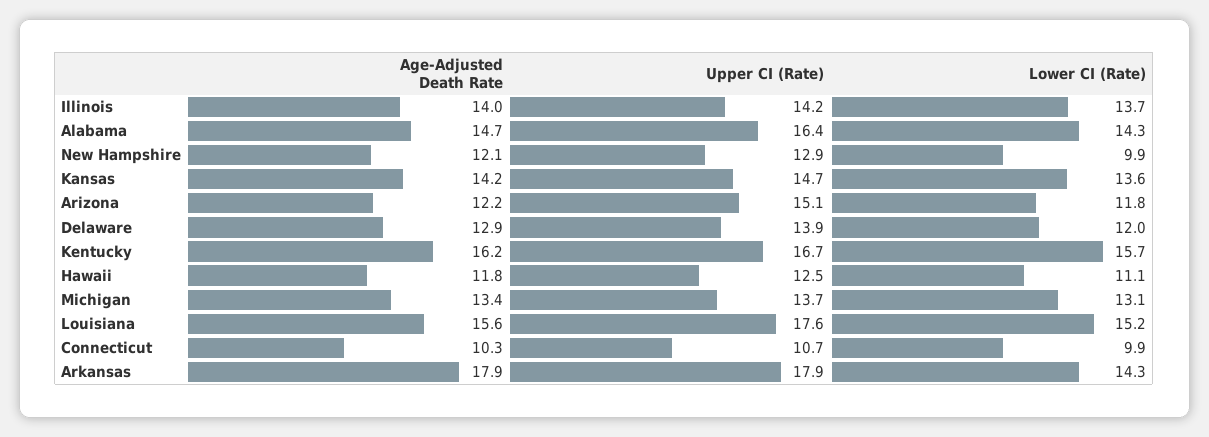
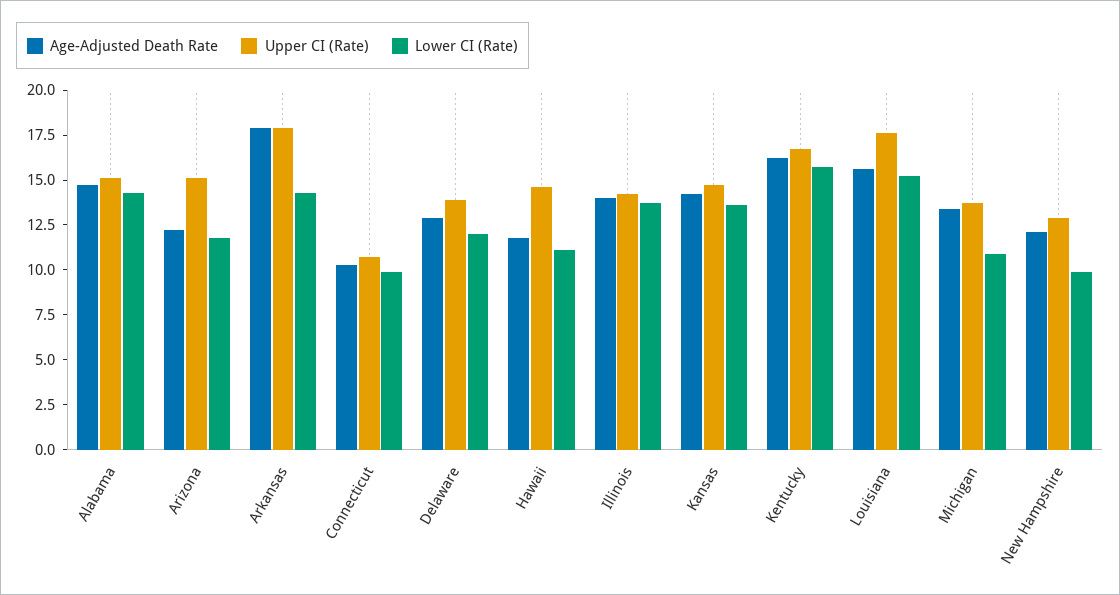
  {
    "Age-Adjusted Death Rate": {
      "Illinois": 14,
      "Alabama": 14.7,
      "New Hampshire": 12.1,
      "Kansas": 14.2,
      "Arizona": 12.2,
      "Delaware": 12.9,
      "Kentucky": 16.2,
      "Hawaii": 11.8,
      "Michigan": 13.4,
      "Louisiana": 15.6,
      "Connecticut": 10.3,
      "Arkansas": 17.9
    },
    "Upper CI (Rate)": {
      "Illinois": 14.2,
-     "Alabama": 16.4,
+     "Alabama": 15,
      "New Hampshire": 12.9,
      "Kansas": 14.7,
      "Arizona": 15.1,
      "Delaware": 13.9,
      "Kentucky": 16.7,
-     "Hawaii": 12.5,
+     "Hawaii": 14.5,
      "Michigan": 13.7,
      "Louisiana": 17.6,
      "Connecticut": 10.7,
      "Arkansas": 17.9
    },
    "Lower CI (Rate)": {
      "Illinois": 13.7,
      "Alabama": 14.3,
      "New Hampshire": 9.9,
      "Kansas": 13.6,
      "Arizona": 11.8,
      "Delaware": 12,
      "Kentucky": 15.7,
      "Hawaii": 11.1,
-     "Michigan": 13.1,
+     "Michigan": 11,
      "Louisiana": 15.2,
      "Connecticut": 9.9,
      "Arkansas": 14.3
    }
  }

